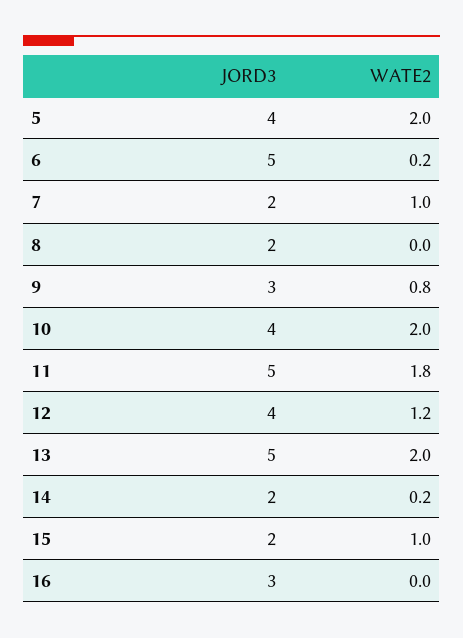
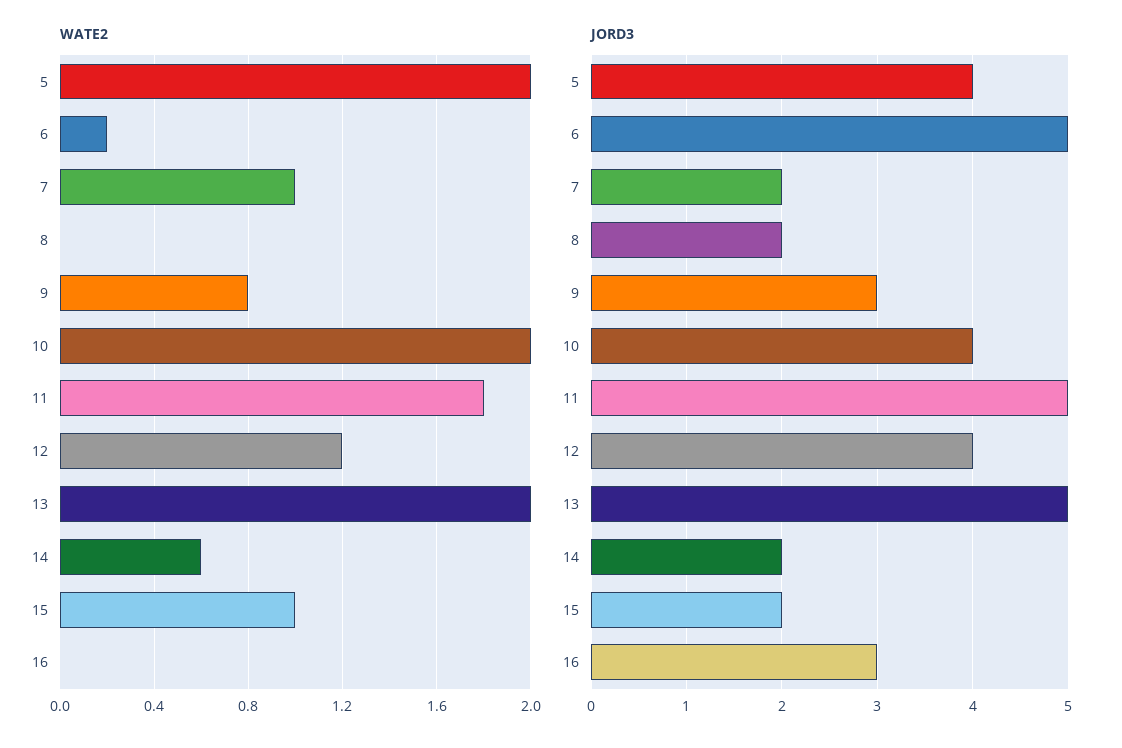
  {
    "JORD3": {
      "5": 4,
      "6": 5,
      "7": 2,
      "8": 2,
      "9": 3,
      "10": 4,
      "11": 5,
      "12": 4,
      "13": 5,
      "14": 2,
      "15": 2,
      "16": 3
    },
    "WATE2": {
      "5": 2,
      "6": 0.2,
      "7": 1,
      "8": 0,
      "9": 0.8,
      "10": 2,
      "11": 1.8,
      "12": 1.2,
      "13": 2,
-     "14": 0.2,
+     "14": 0.6,
      "15": 1,
      "16": 0
    }
  }

